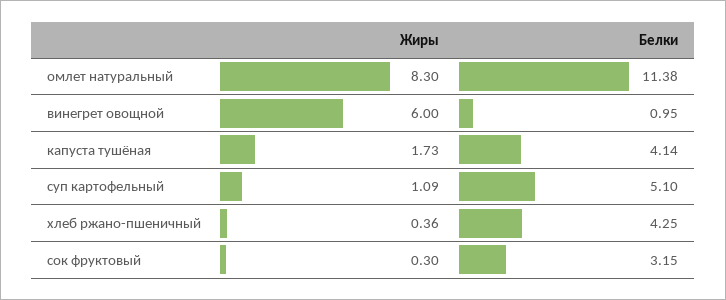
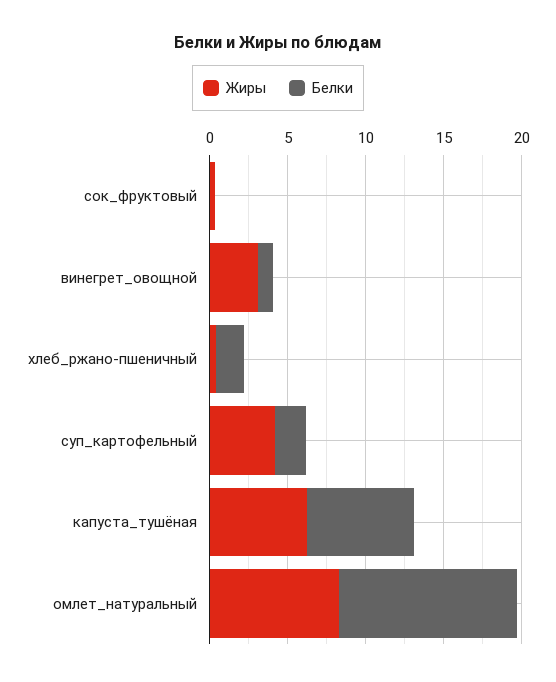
  {
    "Жиры": {
      "омлет натуральный": 8.3,
-     "винегрет овощной": 6,
+     "винегрет овощной": 3,
-     "капуста тушёная": 1.73,
+     "капуста тушёная": 6,
-     "суп картофельный": 1.09,
+     "суп картофельный": 4,
      "хлеб ржано-пшеничный": 0.36,
      "сок фруктовый": 0.3
    },
    "Белки": {
      "омлет натуральный": 11.38,
      "винегрет овощной": 0.95,
-     "капуста тушёная": 4.14,
+     "капуста тушёная": 7,
-     "суп картофельный": 5.1,
+     "суп картофельный": 2,
-     "хлеб ржано-пшеничный": 4.25,
+     "хлеб ржано-пшеничный": 2,
-     "сок фруктовый": 3.15
+     "сок фруктовый": 0
    }
  }

